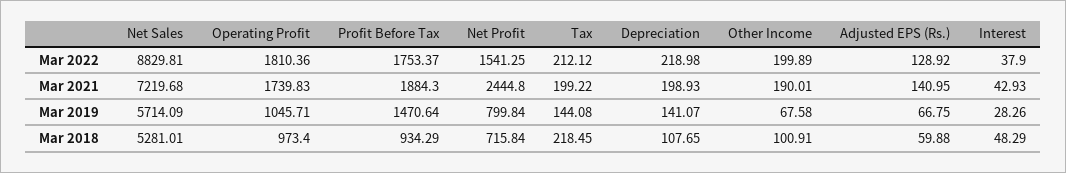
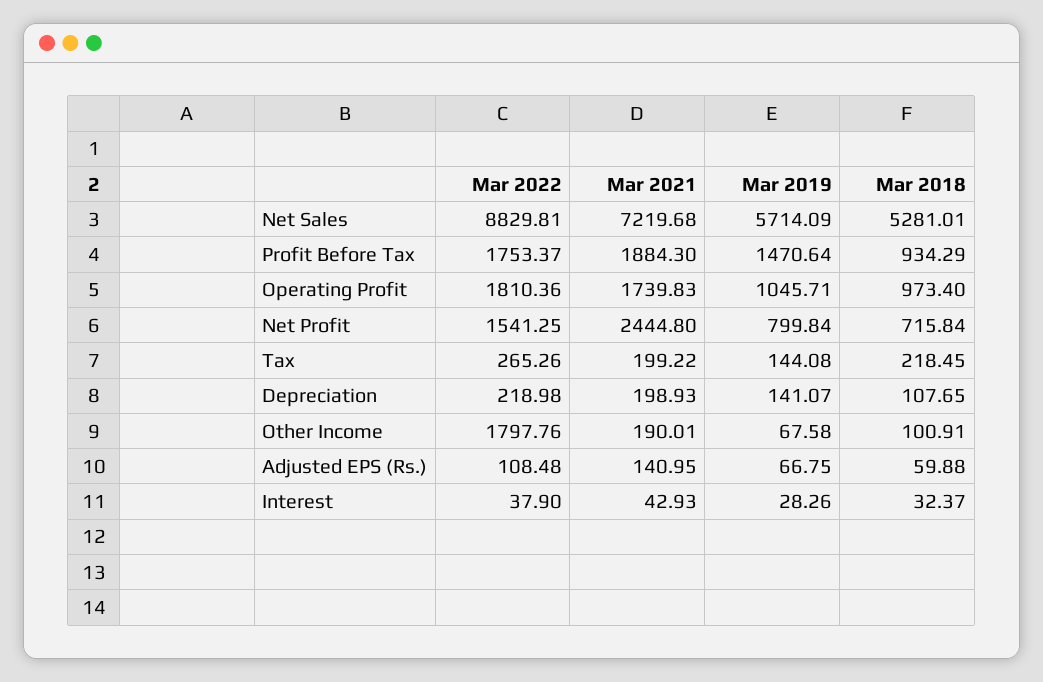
  {
    "Net Sales": {
      "Mar 2022": 8829.81,
      "Mar 2021": 7219.68,
      "Mar 2019": 5714.09,
      "Mar 2018": 5281.01
    },
    "Operating Profit": {
      "Mar 2022": 1810.36,
      "Mar 2021": 1739.83,
      "Mar 2019": 1045.71,
      "Mar 2018": 973.4
    },
    "Profit Before Tax": {
      "Mar 2022": 1753.37,
      "Mar 2021": 1884.3,
      "Mar 2019": 1470.64,
      "Mar 2018": 934.29
    },
    "Net Profit": {
      "Mar 2022": 1541.25,
      "Mar 2021": 2444.8,
      "Mar 2019": 799.84,
      "Mar 2018": 715.84
    },
    "Tax": {
-     "Mar 2022": 212.12,
+     "Mar 2022": 265.26,
      "Mar 2021": 199.22,
      "Mar 2019": 144.08,
      "Mar 2018": 218.45
    },
    "Depreciation": {
      "Mar 2022": 218.98,
      "Mar 2021": 198.93,
      "Mar 2019": 141.07,
      "Mar 2018": 107.65
    },
    "Other Income": {
-     "Mar 2022": 199.89,
+     "Mar 2022": 1797.76,
      "Mar 2021": 190.01,
      "Mar 2019": 67.58,
      "Mar 2018": 100.91
    },
    "Adjusted EPS (Rs.)": {
-     "Mar 2022": 128.92,
+     "Mar 2022": 108.48,
      "Mar 2021": 140.95,
      "Mar 2019": 66.75,
      "Mar 2018": 59.88
    },
    "Interest": {
      "Mar 2022": 37.9,
      "Mar 2021": 42.93,
      "Mar 2019": 28.26,
-     "Mar 2018": 48.29
+     "Mar 2018": 32.37
    }
  }

